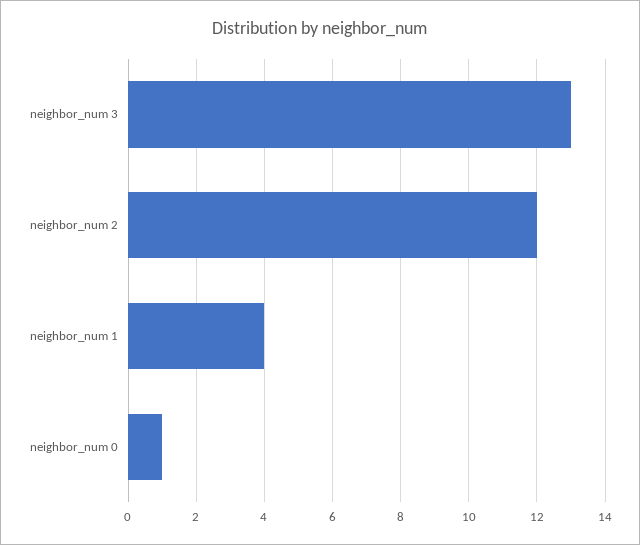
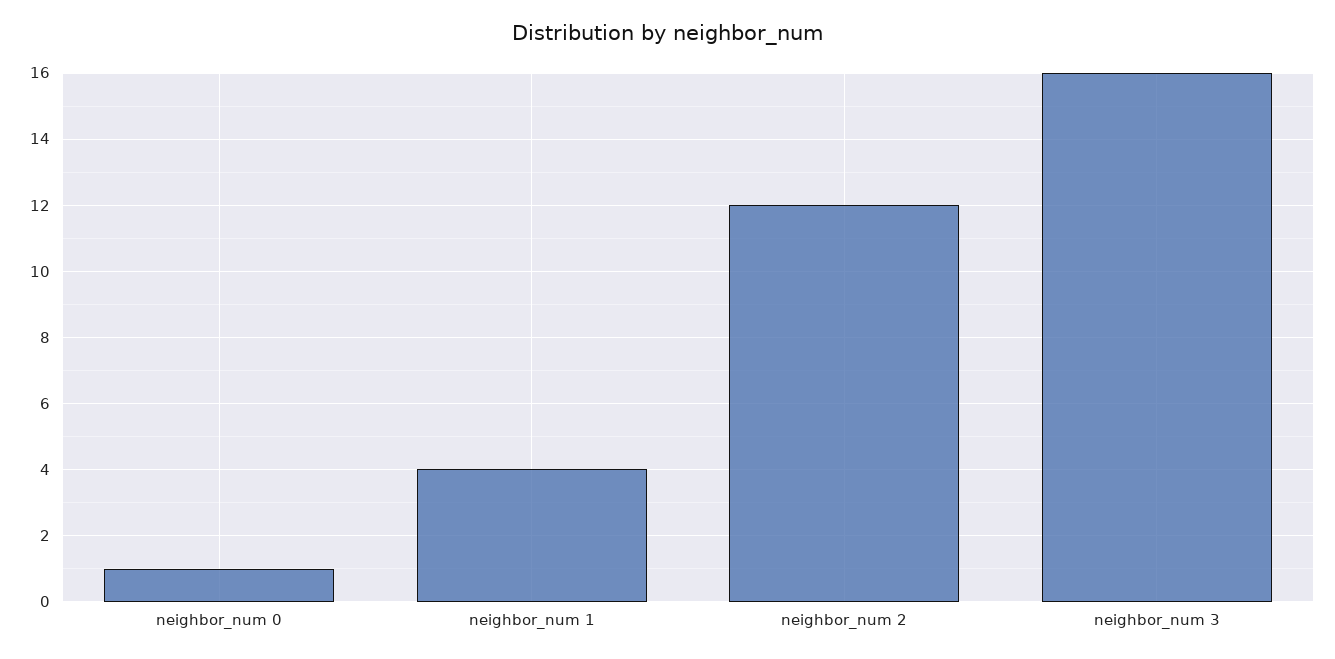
  {
-   "neighbor_num 3": 13,
+   "neighbor_num 3": 16,
    "neighbor_num 2": 12,
    "neighbor_num 1": 4,
    "neighbor_num 0": 1
  }

